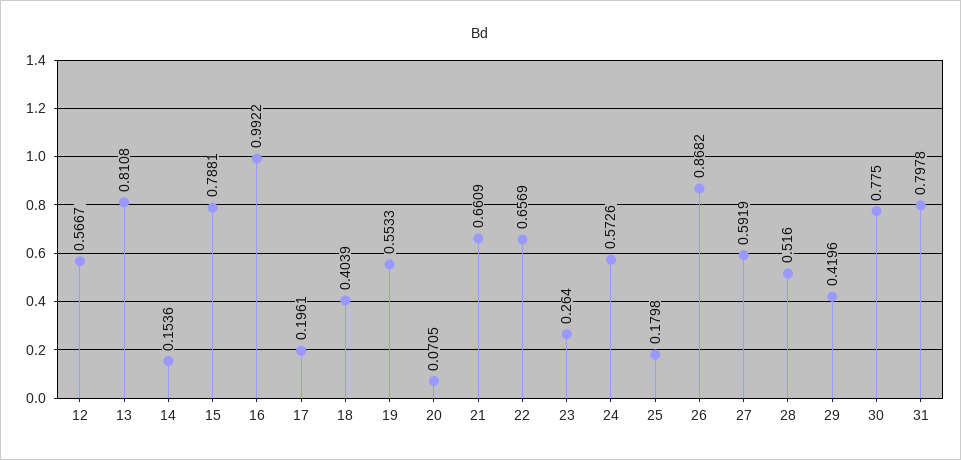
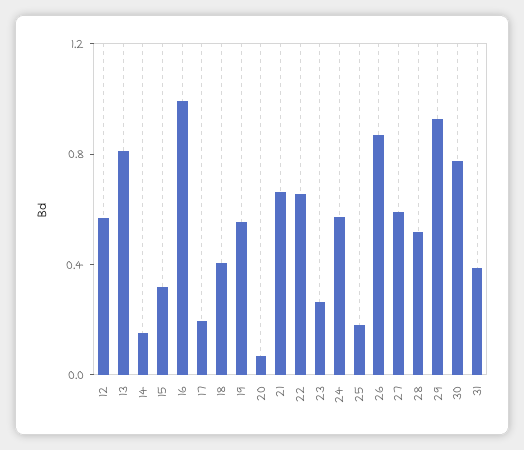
  {
    "12": 0.5667,
    "13": 0.8108,
    "14": 0.1536,
-   "15": 0.7881,
+   "15": 0.3,
    "16": 0.9922,
    "17": 0.1961,
    "18": 0.4039,
    "19": 0.5533,
    "20": 0.0705,
    "21": 0.6609,
    "22": 0.6569,
    "23": 0.264,
    "24": 0.5726,
    "25": 0.1798,
    "26": 0.8682,
    "27": 0.5919,
    "28": 0.516,
-   "29": 0.4196,
+   "29": 0.9,
    "30": 0.775,
-   "31": 0.7978
+   "31": 0.4
  }

